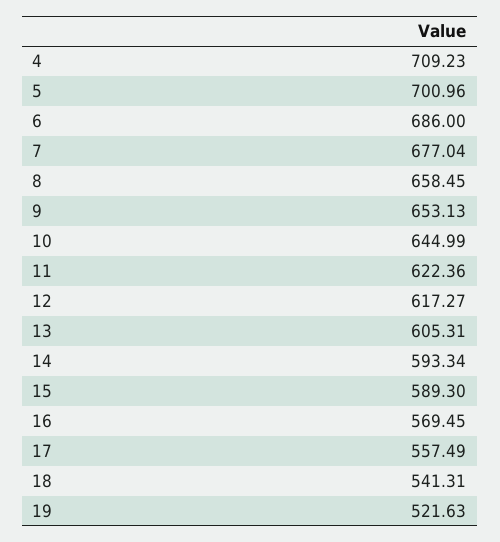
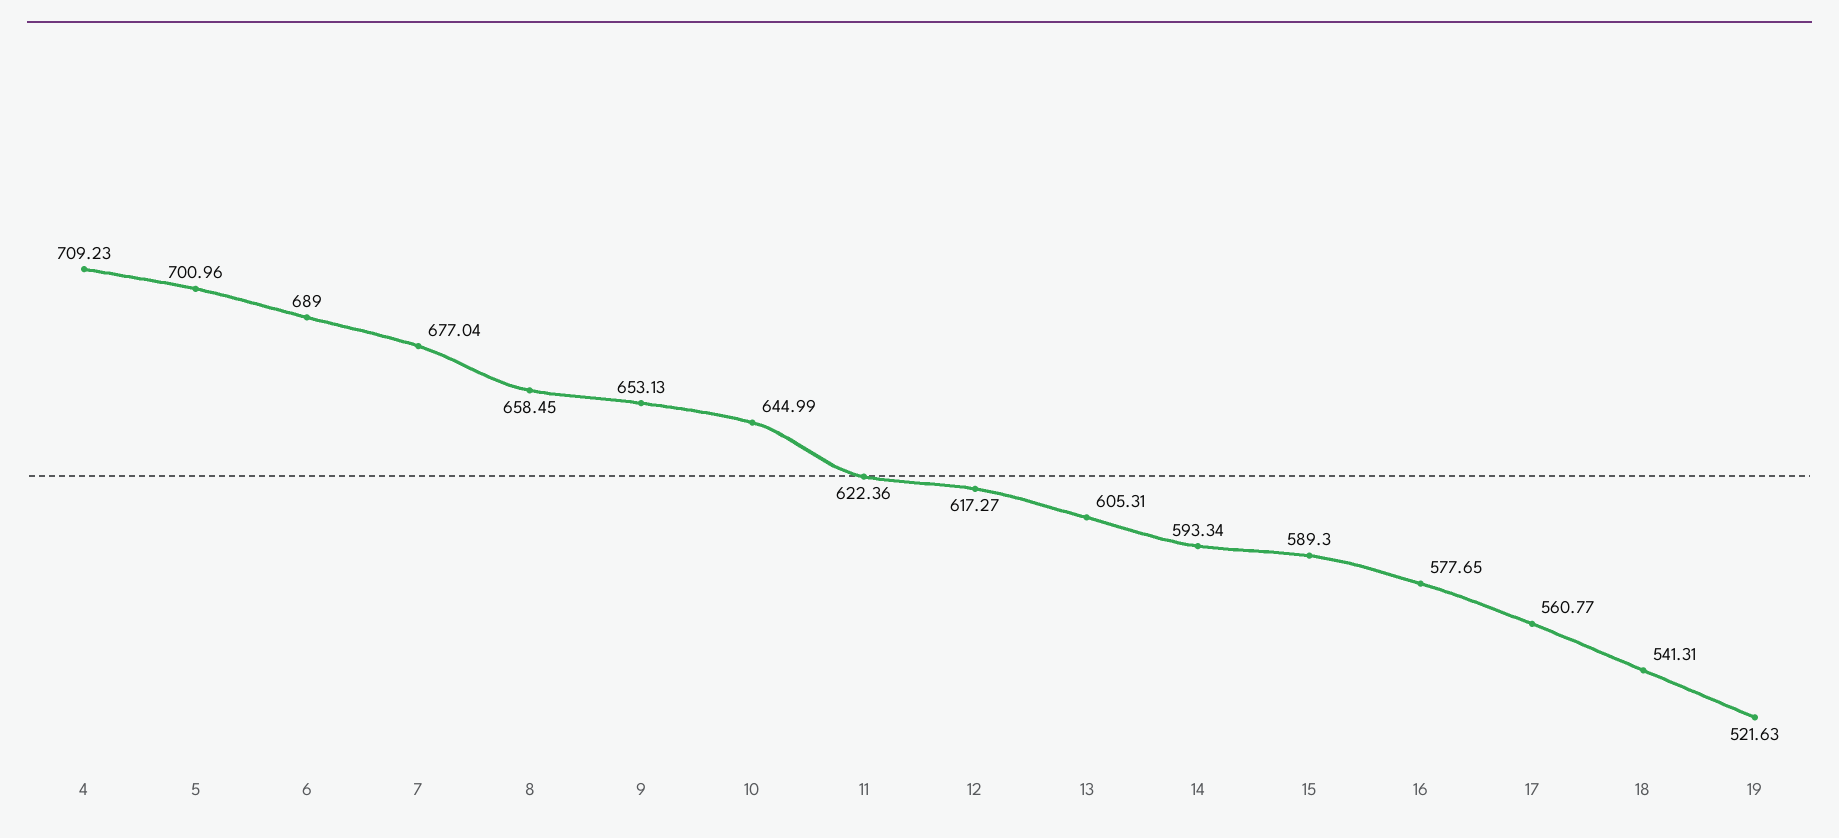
  {
    "4": 709.23,
    "5": 700.96,
-   "6": 686,
+   "6": 689,
    "7": 677.04,
    "8": 658.45,
    "9": 653.13,
    "10": 644.99,
    "11": 622.36,
    "12": 617.27,
    "13": 605.31,
    "14": 593.34,
    "15": 589.3,
-   "16": 569.45,
+   "16": 577.65,
-   "17": 557.49,
+   "17": 560.77,
    "18": 541.31,
    "19": 521.63
  }

